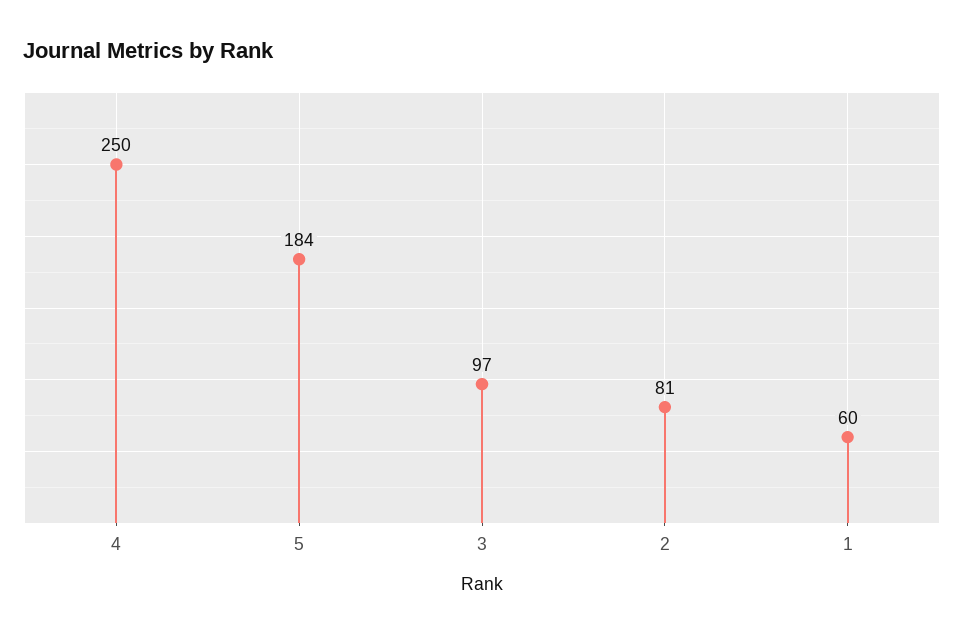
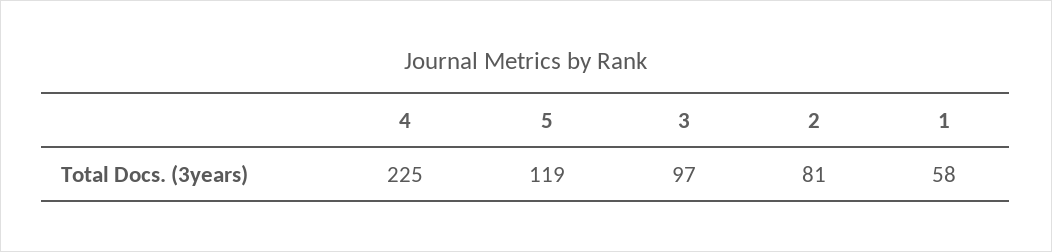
  {
-   "4": 250,
+   "4": 225,
-   "5": 184,
+   "5": 119,
    "3": 97,
    "2": 81,
-   "1": 60
+   "1": 58
  }

